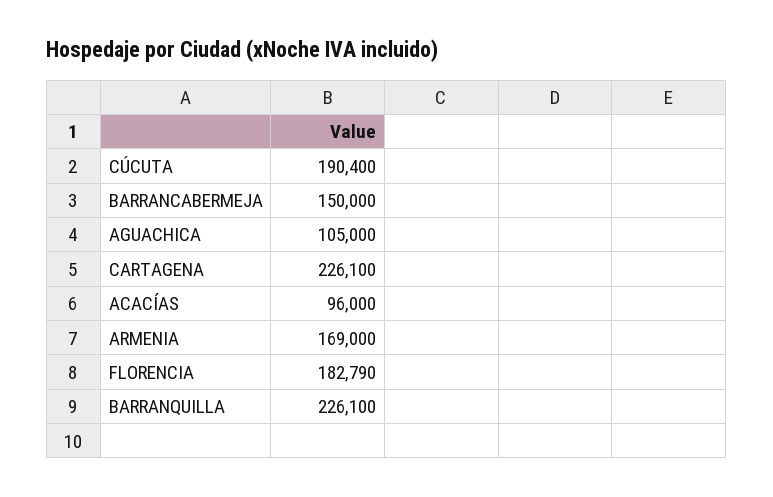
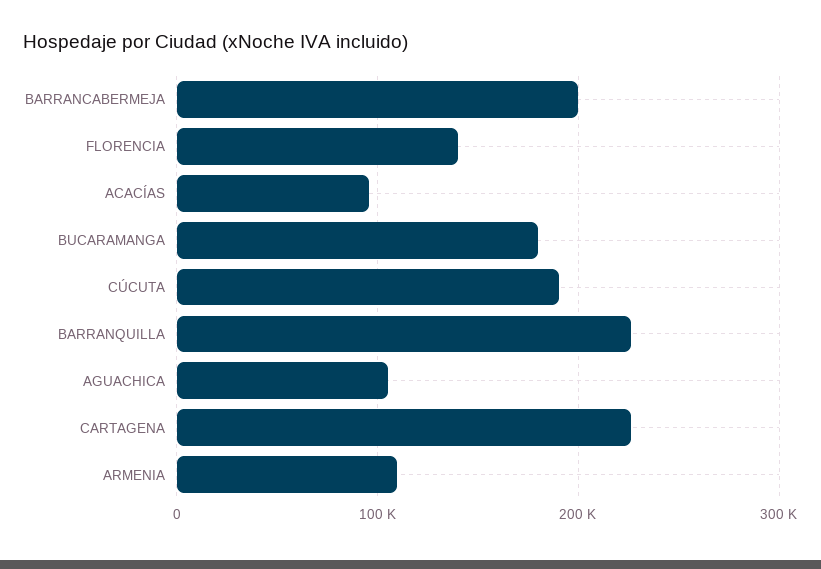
  {
    "CÚCUTA": 190400,
-   "BARRANCABERMEJA": 150000,
+   "BARRANCABERMEJA": 200000,
    "AGUACHICA": 105000,
    "CARTAGENA": 226100,
    "ACACÍAS": 96000,
-   "ARMENIA": 169000,
+   "ARMENIA": 110000,
-   "FLORENCIA": 182790,
+   "FLORENCIA": 140000,
-   "BARRANQUILLA": 226100
+   "BARRANQUILLA": 226100,
+   "BUCARAMANGA": 180000
  }

